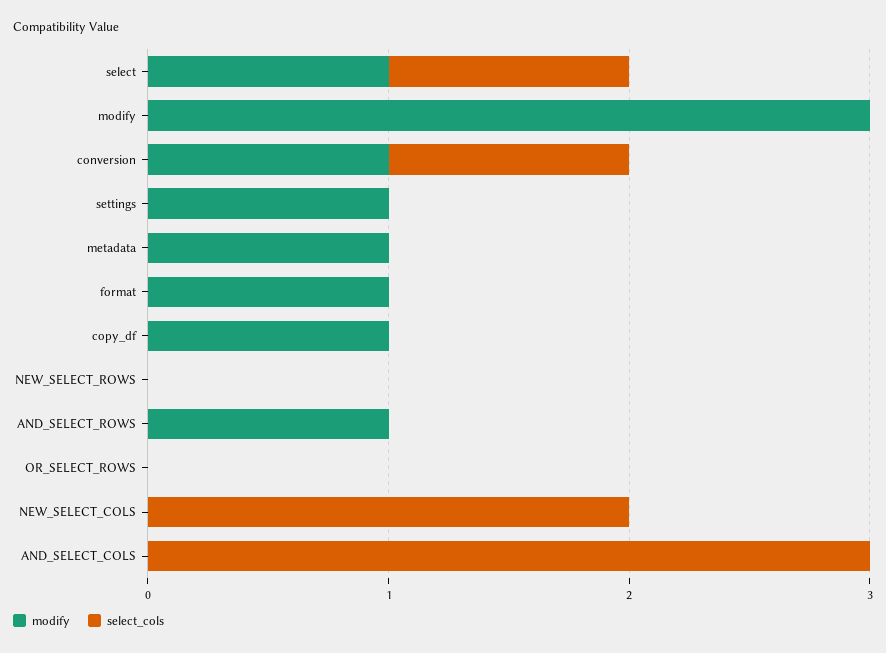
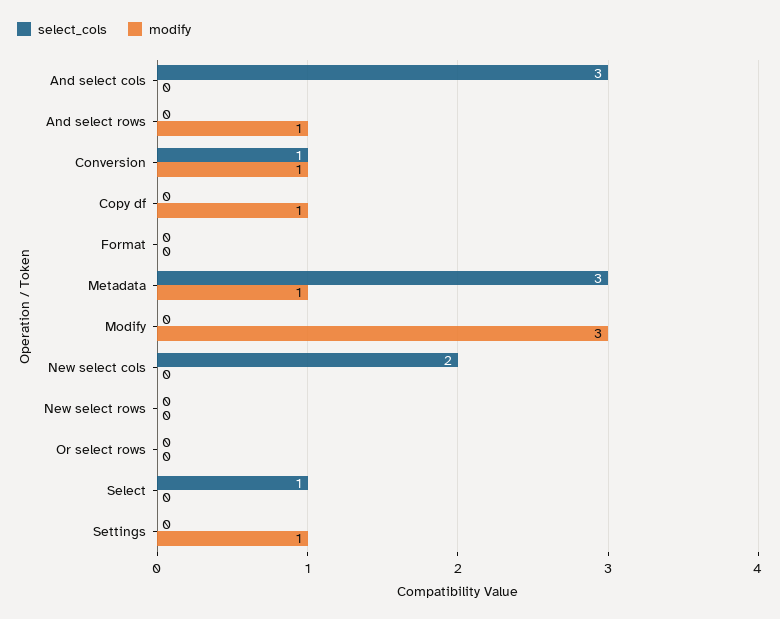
  {
    "modify": {
-     "select": 1,
+     "select": 0,
      "modify": 3,
      "conversion": 1,
      "settings": 1,
      "metadata": 1,
-     "format": 1,
+     "format": 0,
      "copy_df": 1,
      "NEW_SELECT_ROWS": 0,
      "AND_SELECT_ROWS": 1,
      "OR_SELECT_ROWS": 0,
      "NEW_SELECT_COLS": 0,
      "AND_SELECT_COLS": 0
    },
    "select_cols": {
      "select": 1,
      "modify": 0,
      "conversion": 1,
      "settings": 0,
-     "metadata": 0,
+     "metadata": 3,
      "format": 0,
      "copy_df": 0,
      "NEW_SELECT_ROWS": 0,
      "AND_SELECT_ROWS": 0,
      "OR_SELECT_ROWS": 0,
      "NEW_SELECT_COLS": 2,
      "AND_SELECT_COLS": 3
    }
  }

